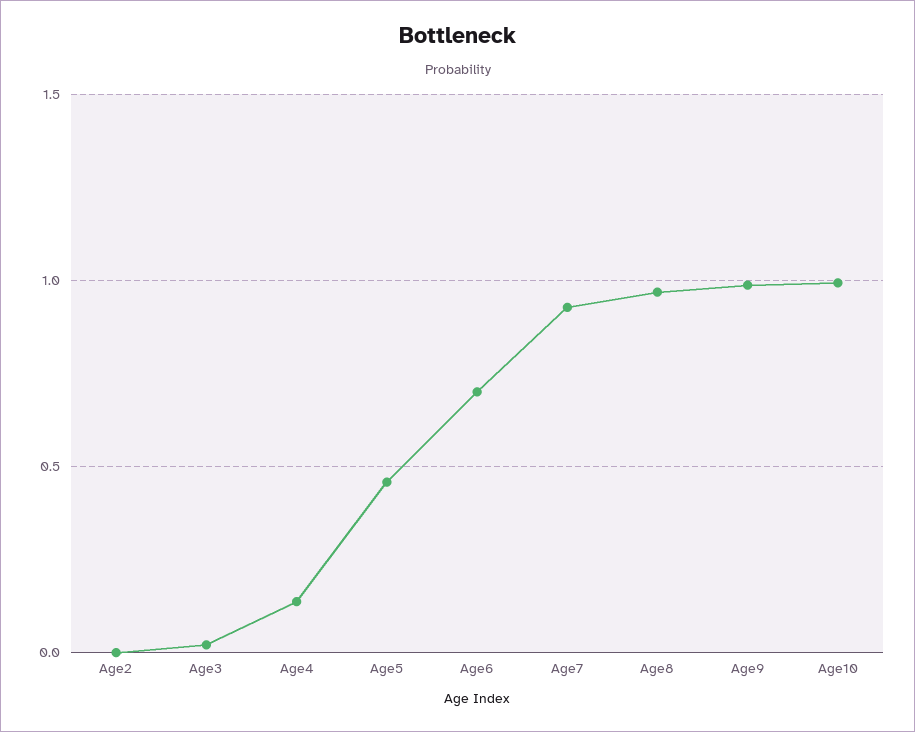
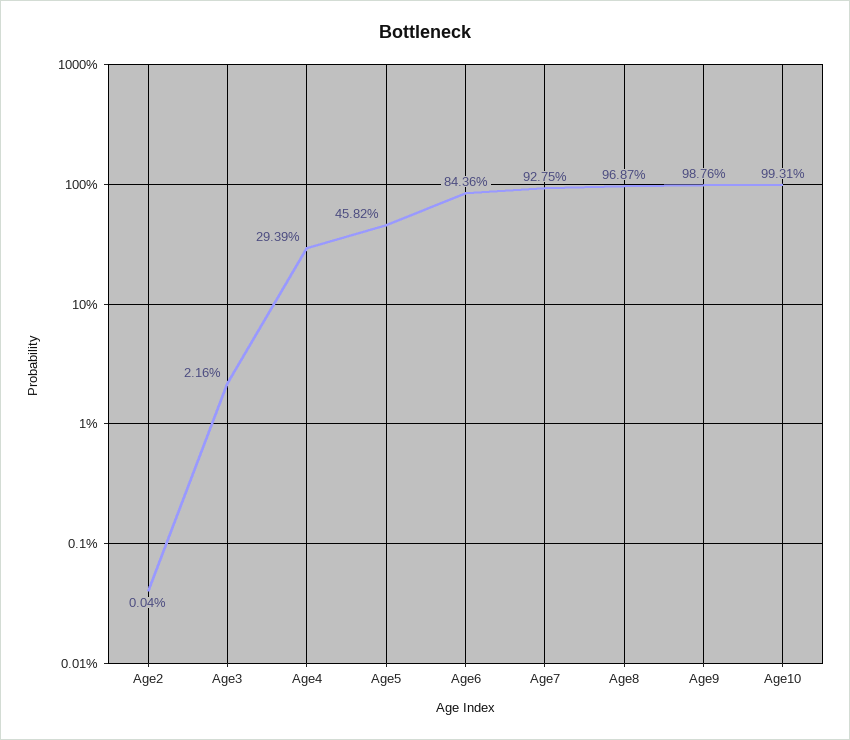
  {
    "Age2": 0.0004,
    "Age3": 0.0216,
-   "Age4": 0.15,
+   "Age4": 0.2939,
    "Age5": 0.4582,
-   "Age6": 0.7,
+   "Age6": 0.8436,
    "Age7": 0.9275,
    "Age8": 0.9687,
    "Age9": 0.9876,
    "Age10": 0.9931
  }

